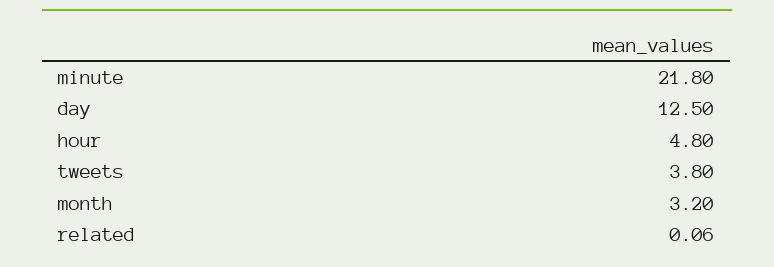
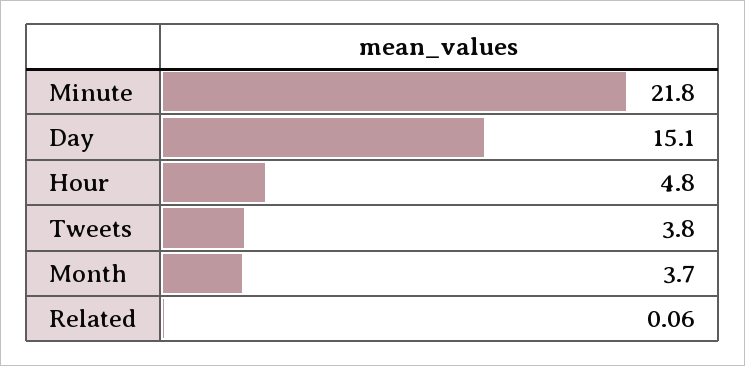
  {
    "minute": 21.8,
-   "day": 12.5,
+   "day": 15.1,
    "hour": 4.8,
    "tweets": 3.8,
-   "month": 3.2,
+   "month": 3.7,
    "related": 0.06
  }

